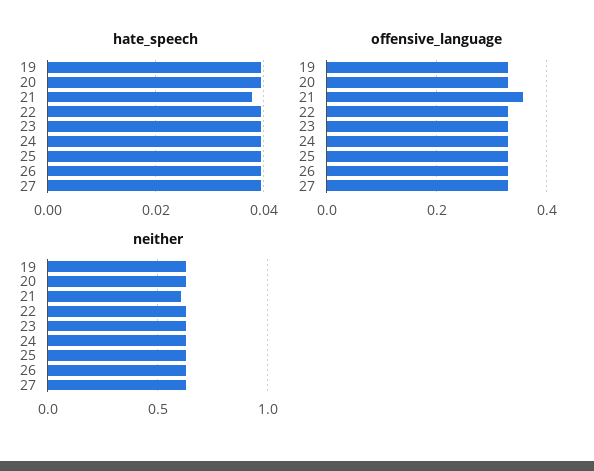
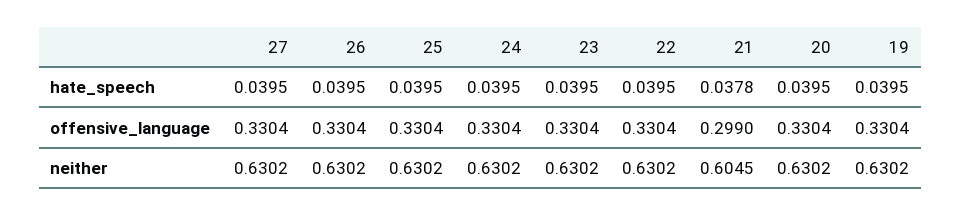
  {
    "hate_speech": {
      "19": 0.0395,
      "20": 0.0395,
      "21": 0.0378,
      "22": 0.0395,
      "23": 0.0395,
      "24": 0.0395,
      "25": 0.0395,
      "26": 0.0395,
      "27": 0.0395
    },
    "offensive_language": {
      "19": 0.3304,
      "20": 0.3304,
-     "21": 0.36,
+     "21": 0.299,
      "22": 0.3304,
      "23": 0.3304,
      "24": 0.3304,
      "25": 0.3304,
      "26": 0.3304,
      "27": 0.3304
    },
    "neither": {
      "19": 0.6302,
      "20": 0.6302,
      "21": 0.6045,
      "22": 0.6302,
      "23": 0.6302,
      "24": 0.6302,
      "25": 0.6302,
      "26": 0.6302,
      "27": 0.6302
    }
  }

